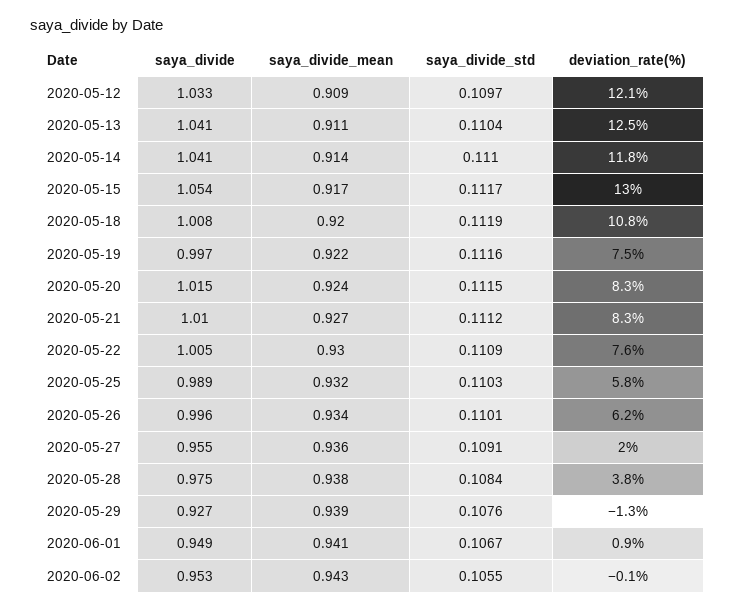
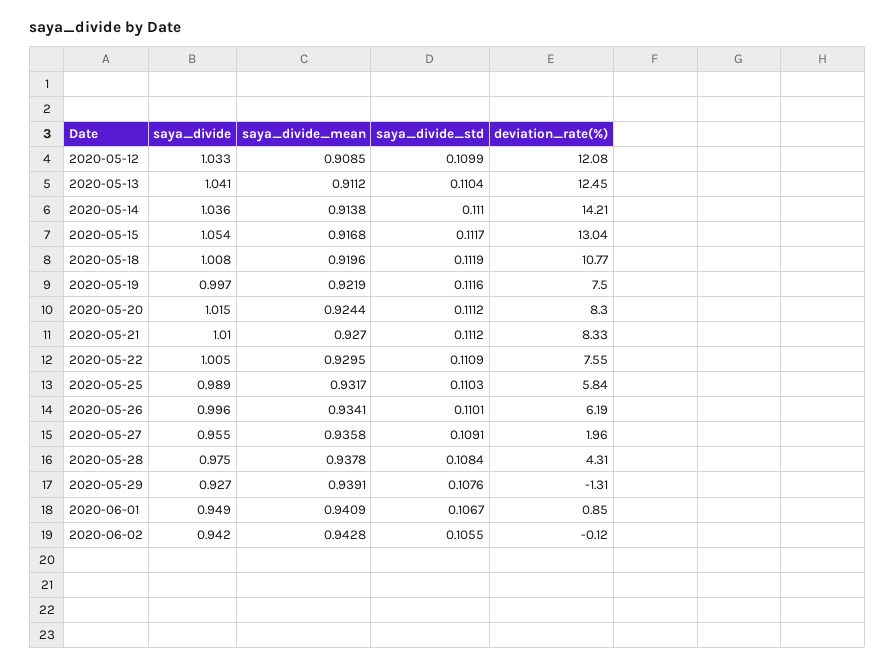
  {
    "saya_divide": {
      "2020-05-12": 1.033,
      "2020-05-13": 1.041,
-     "2020-05-14": 1.041,
+     "2020-05-14": 1.036,
      "2020-05-15": 1.054,
      "2020-05-18": 1.008,
      "2020-05-19": 0.997,
      "2020-05-20": 1.015,
      "2020-05-21": 1.01,
      "2020-05-22": 1.005,
      "2020-05-25": 0.989,
      "2020-05-26": 0.996,
      "2020-05-27": 0.955,
      "2020-05-28": 0.975,
      "2020-05-29": 0.927,
      "2020-06-01": 0.949,
-     "2020-06-02": 0.953
+     "2020-06-02": 0.942
    },
    "saya_divide_mean": {
      "2020-05-12": 0.9085,
      "2020-05-13": 0.9112,
      "2020-05-14": 0.9138,
      "2020-05-15": 0.9168,
      "2020-05-18": 0.9196,
      "2020-05-19": 0.9219,
      "2020-05-20": 0.9244,
      "2020-05-21": 0.927,
      "2020-05-22": 0.9295,
      "2020-05-25": 0.9317,
      "2020-05-26": 0.9341,
      "2020-05-27": 0.9358,
      "2020-05-28": 0.9378,
      "2020-05-29": 0.9391,
      "2020-06-01": 0.9409,
      "2020-06-02": 0.9428
    },
    "saya_divide_std": {
-     "2020-05-12": 0.1097,
+     "2020-05-12": 0.1099,
      "2020-05-13": 0.1104,
      "2020-05-14": 0.111,
      "2020-05-15": 0.1117,
      "2020-05-18": 0.1119,
      "2020-05-19": 0.1116,
-     "2020-05-20": 0.1115,
+     "2020-05-20": 0.1112,
      "2020-05-21": 0.1112,
      "2020-05-22": 0.1109,
      "2020-05-25": 0.1103,
      "2020-05-26": 0.1101,
      "2020-05-27": 0.1091,
      "2020-05-28": 0.1084,
      "2020-05-29": 0.1076,
      "2020-06-01": 0.1067,
      "2020-06-02": 0.1055
    },
    "deviation_rate(%)": {
      "2020-05-12": 12.08,
      "2020-05-13": 12.45,
-     "2020-05-14": 11.8,
+     "2020-05-14": 14.21,
      "2020-05-15": 13.04,
      "2020-05-18": 10.77,
      "2020-05-19": 7.5,
      "2020-05-20": 8.3,
      "2020-05-21": 8.33,
      "2020-05-22": 7.55,
      "2020-05-25": 5.84,
      "2020-05-26": 6.19,
      "2020-05-27": 1.96,
-     "2020-05-28": 3.8,
+     "2020-05-28": 4.31,
      "2020-05-29": -1.31,
      "2020-06-01": 0.85,
      "2020-06-02": -0.12
    }
  }

